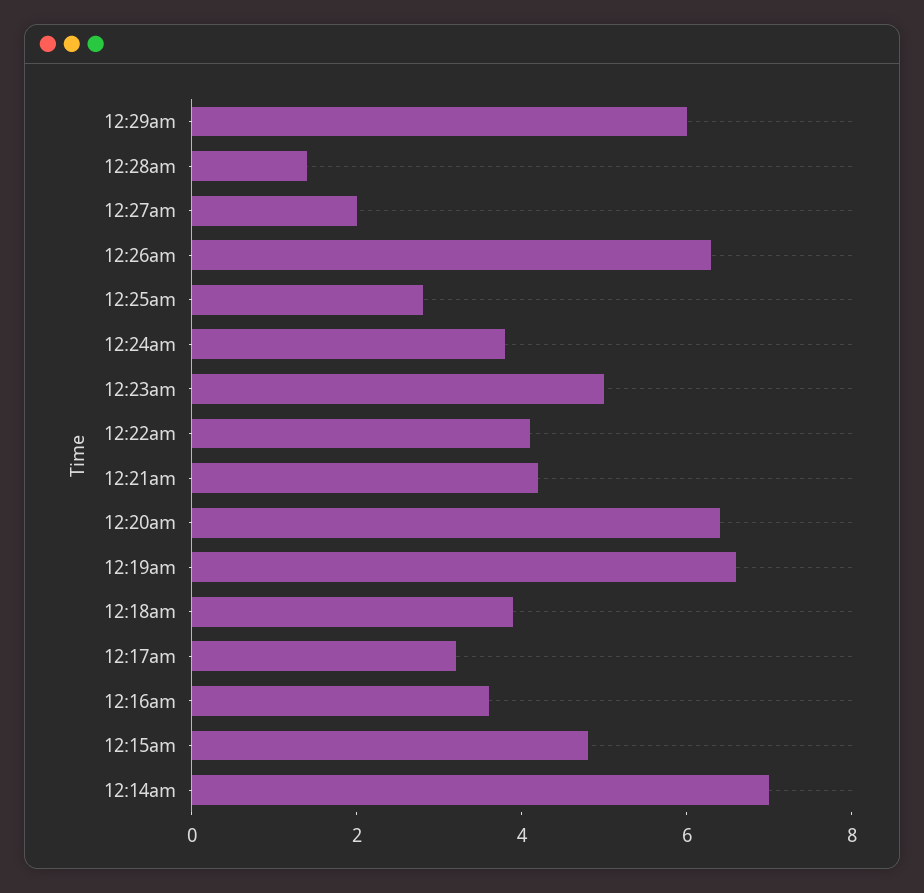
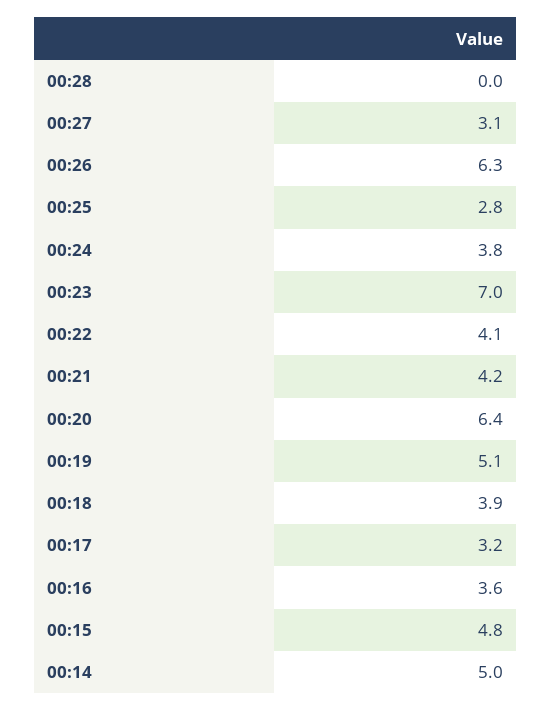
  {
-   "12:29am": 6,
-   "12:28am": 1.5,
+   "12:28am": 0,
-   "12:27am": 2,
+   "12:27am": 3.1,
    "12:26am": 6.3,
    "12:25am": 2.8,
    "12:24am": 3.8,
-   "12:23am": 5,
+   "12:23am": 7,
    "12:22am": 4.1,
    "12:21am": 4.2,
    "12:20am": 6.4,
-   "12:19am": 6.5,
+   "12:19am": 5.1,
    "12:18am": 3.9,
    "12:17am": 3.2,
    "12:16am": 3.6,
    "12:15am": 4.8,
-   "12:14am": 7
+   "12:14am": 5
  }

